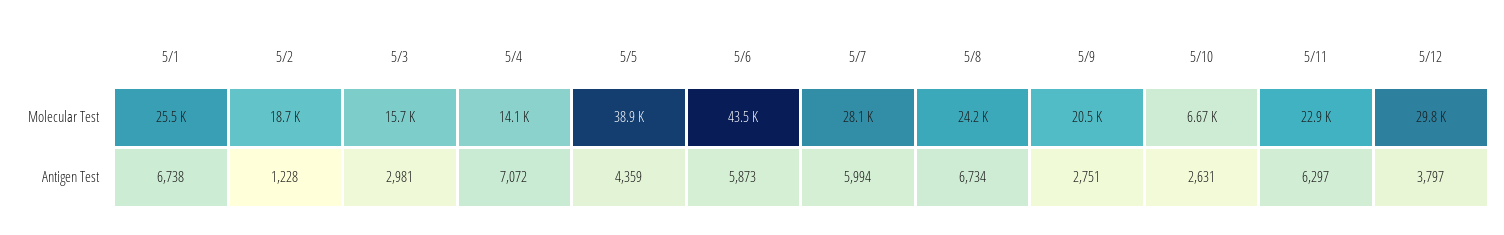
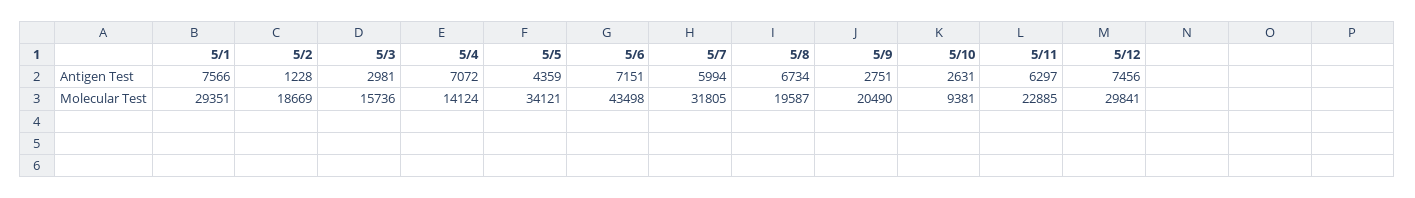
  {
    "5/1": {
-     "Molecular Test": 25500,
+     "Molecular Test": 29351,
-     "Antigen Test": 6738
+     "Antigen Test": 7566
    },
    "5/2": {
      "Molecular Test": 18669,
      "Antigen Test": 1228
    },
    "5/3": {
      "Molecular Test": 15736,
      "Antigen Test": 2981
    },
    "5/4": {
      "Molecular Test": 14124,
      "Antigen Test": 7072
    },
    "5/5": {
-     "Molecular Test": 38900,
+     "Molecular Test": 34121,
      "Antigen Test": 4359
    },
    "5/6": {
      "Molecular Test": 43498,
-     "Antigen Test": 5873
+     "Antigen Test": 7151
    },
    "5/7": {
-     "Molecular Test": 28100,
+     "Molecular Test": 31805,
      "Antigen Test": 5994
    },
    "5/8": {
-     "Molecular Test": 24200,
+     "Molecular Test": 19587,
      "Antigen Test": 6734
    },
    "5/9": {
      "Molecular Test": 20490,
      "Antigen Test": 2751
    },
    "5/10": {
-     "Molecular Test": 6670,
+     "Molecular Test": 9381,
      "Antigen Test": 2631
    },
    "5/11": {
      "Molecular Test": 22885,
      "Antigen Test": 6297
    },
    "5/12": {
      "Molecular Test": 29841,
-     "Antigen Test": 3797
+     "Antigen Test": 7456
    }
  }

